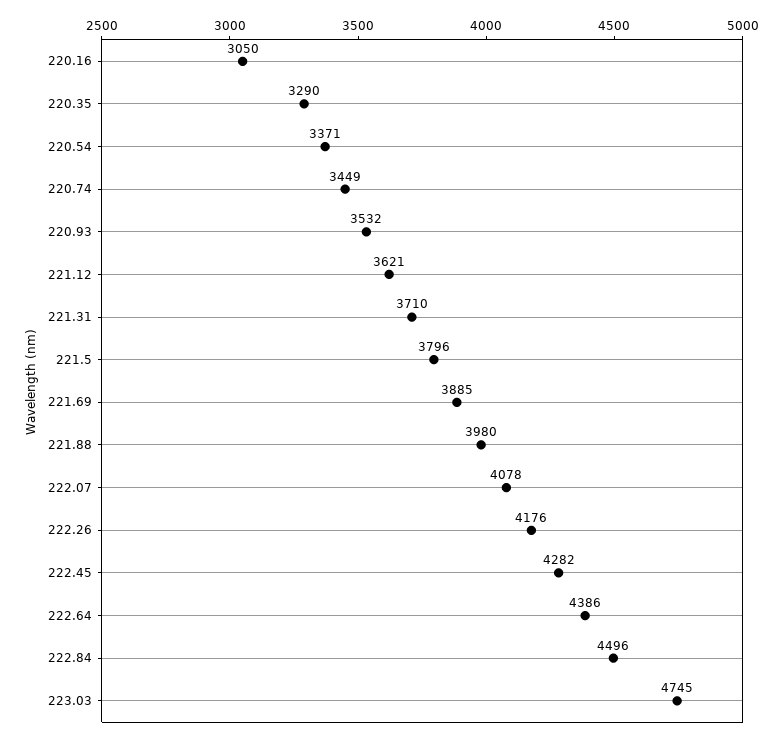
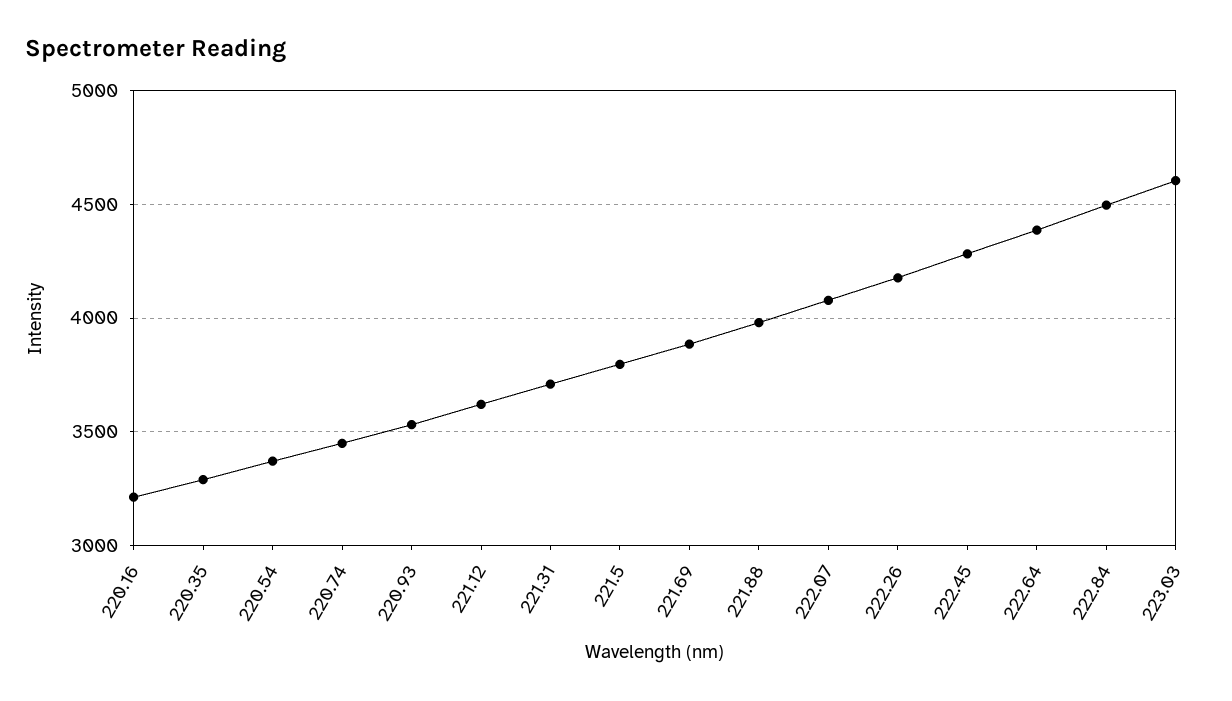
  {
-   "220.16": 3050,
+   "220.16": 3200,
    "220.35": 3290,
    "220.54": 3371,
    "220.74": 3449,
    "220.93": 3532,
    "221.12": 3621,
    "221.31": 3710,
    "221.5": 3796,
    "221.69": 3885,
    "221.88": 3980,
    "222.07": 4078,
    "222.26": 4176,
    "222.45": 4282,
    "222.64": 4386,
    "222.84": 4496,
-   "223.03": 4745
+   "223.03": 4600
  }

